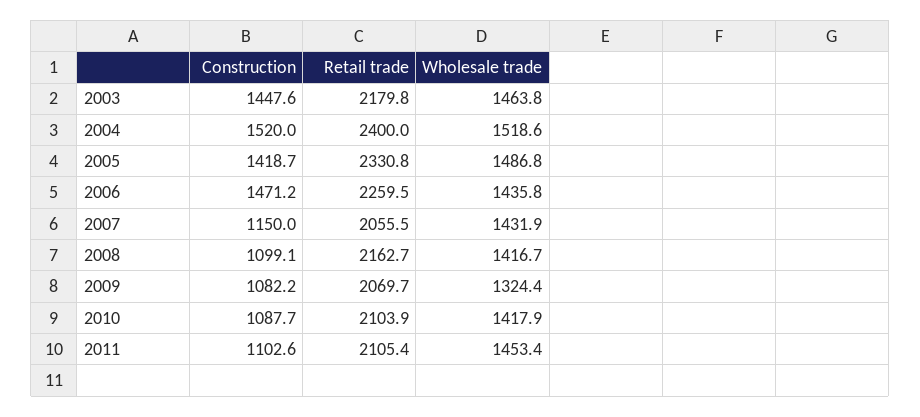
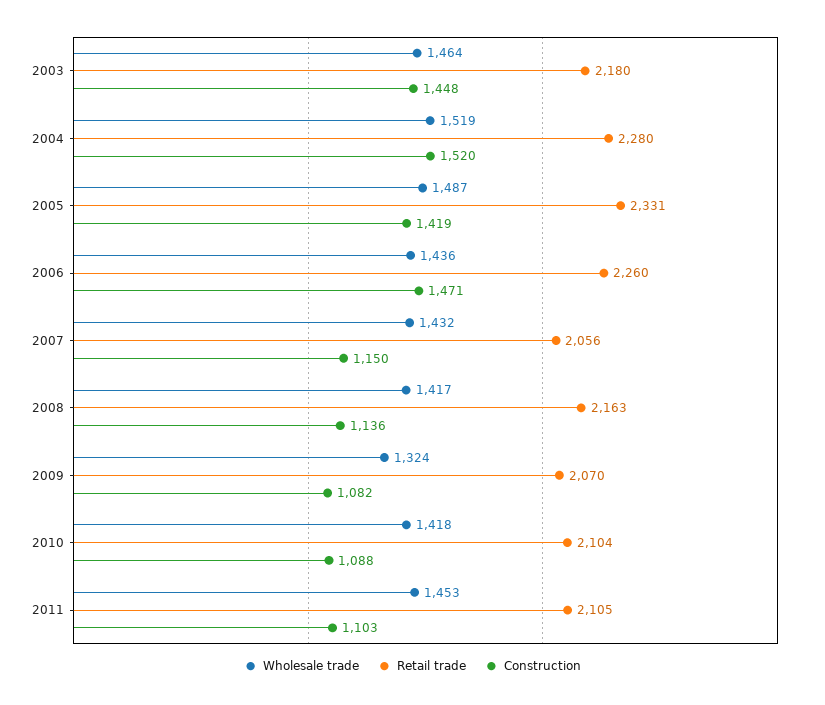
  {
    "Construction": {
      "2003": 1447.6,
      "2004": 1520,
      "2005": 1418.7,
      "2006": 1471.2,
      "2007": 1150,
-     "2008": 1099.1,
+     "2008": 1136,
      "2009": 1082.2,
      "2010": 1087.7,
      "2011": 1102.6
    },
    "Retail trade": {
      "2003": 2179.8,
-     "2004": 2400,
+     "2004": 2280,
      "2005": 2330.8,
      "2006": 2259.5,
      "2007": 2055.5,
      "2008": 2162.7,
      "2009": 2069.7,
      "2010": 2103.9,
      "2011": 2105.4
    },
    "Wholesale trade": {
      "2003": 1463.8,
      "2004": 1518.6,
      "2005": 1486.8,
      "2006": 1435.8,
      "2007": 1431.9,
      "2008": 1416.7,
      "2009": 1324.4,
      "2010": 1417.9,
      "2011": 1453.4
    }
  }

